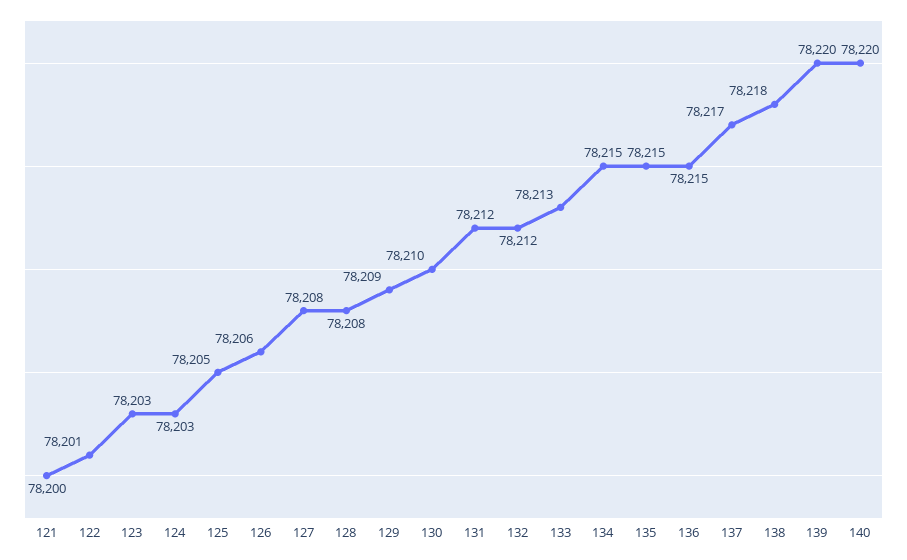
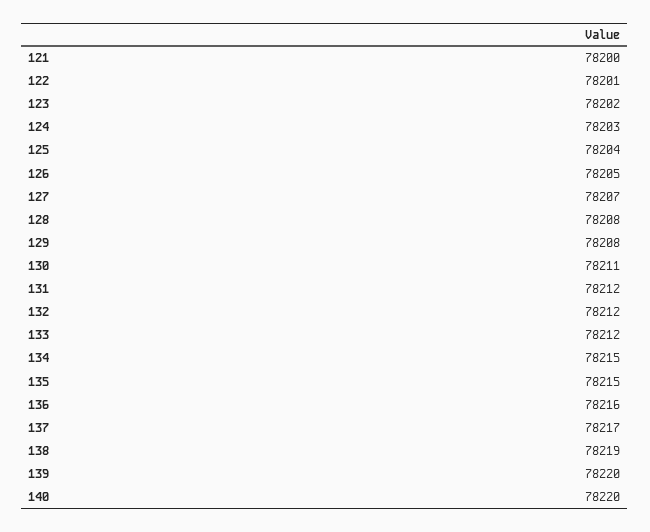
  {
    "121": 78200,
    "122": 78201,
-   "123": 78203,
+   "123": 78202,
    "124": 78203,
-   "125": 78205,
+   "125": 78204,
-   "126": 78206,
+   "126": 78205,
-   "127": 78208,
+   "127": 78207,
    "128": 78208,
-   "129": 78209,
+   "129": 78208,
-   "130": 78210,
+   "130": 78211,
    "131": 78212,
    "132": 78212,
-   "133": 78213,
+   "133": 78212,
    "134": 78215,
    "135": 78215,
-   "136": 78215,
+   "136": 78216,
    "137": 78217,
-   "138": 78218,
+   "138": 78219,
    "139": 78220,
    "140": 78220
  }

